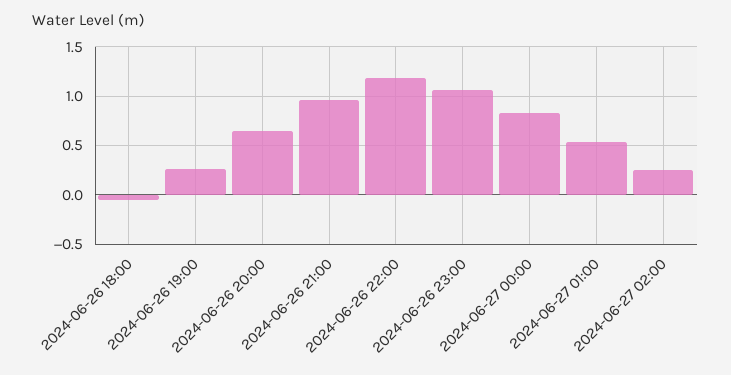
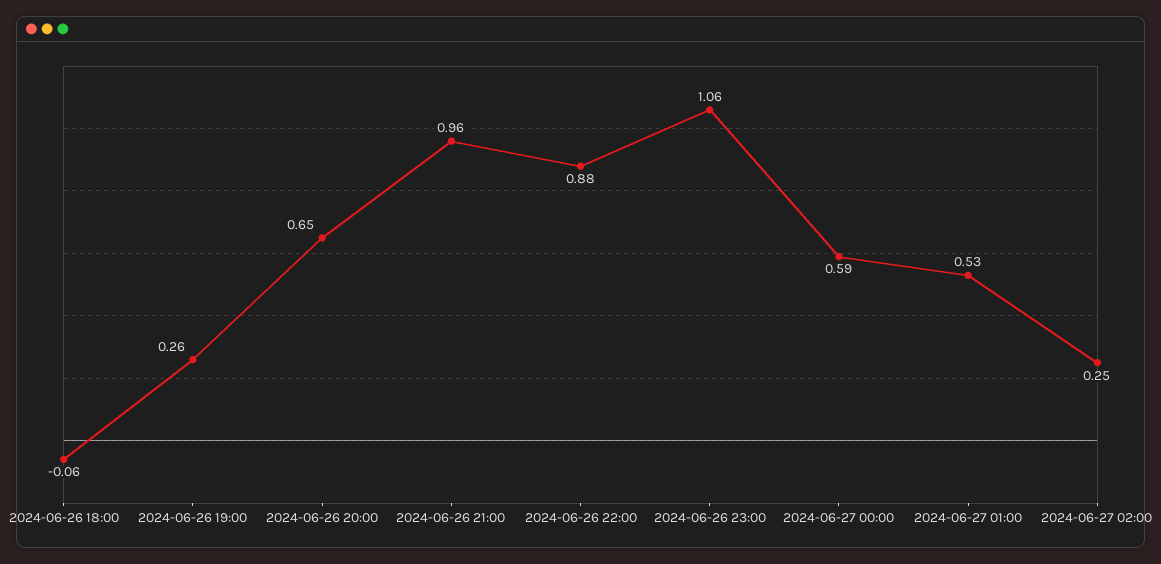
  {
    "2024-06-26 18:00": -0.06,
    "2024-06-26 19:00": 0.26,
    "2024-06-26 20:00": 0.65,
    "2024-06-26 21:00": 0.96,
-   "2024-06-26 22:00": 1.2,
+   "2024-06-26 22:00": 0.88,
    "2024-06-26 23:00": 1.06,
-   "2024-06-27 00:00": 0.8,
+   "2024-06-27 00:00": 0.59,
    "2024-06-27 01:00": 0.53,
    "2024-06-27 02:00": 0.25
  }

